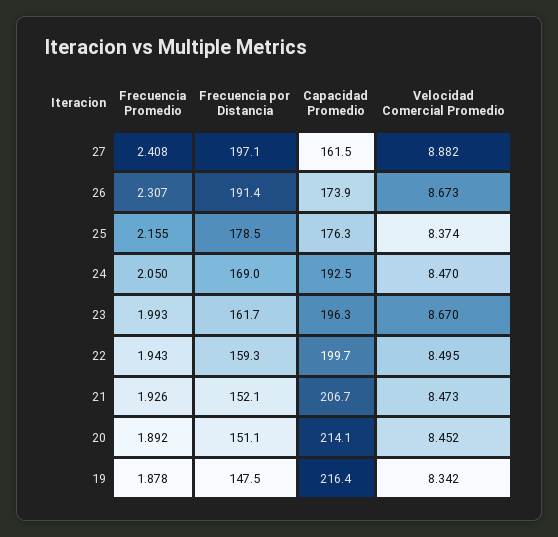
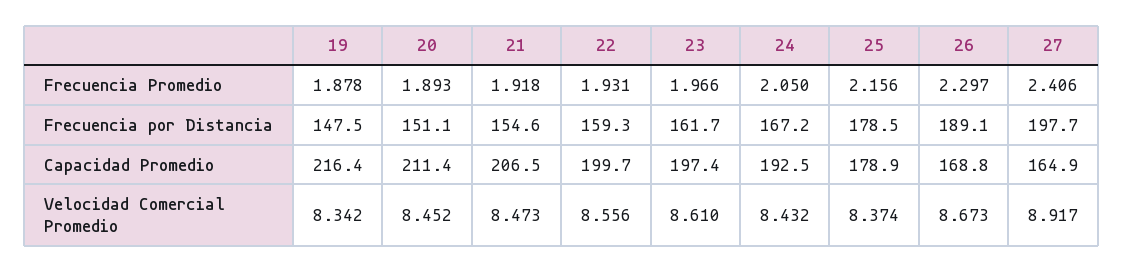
  {
    "Frecuencia Promedio": {
-     "27": 2.408,
+     "27": 2.406,
-     "26": 2.307,
+     "26": 2.297,
-     "25": 2.155,
+     "25": 2.156,
      "24": 2.05,
-     "23": 1.993,
+     "23": 1.966,
-     "22": 1.943,
+     "22": 1.931,
-     "21": 1.926,
+     "21": 1.918,
-     "20": 1.892,
+     "20": 1.893,
      "19": 1.878
    },
    "Frecuencia por Distancia": {
-     "27": 197.1,
+     "27": 197.7,
-     "26": 191.4,
+     "26": 189.1,
      "25": 178.5,
-     "24": 169,
+     "24": 167.2,
      "23": 161.7,
      "22": 159.3,
-     "21": 152.1,
+     "21": 154.6,
      "20": 151.1,
      "19": 147.5
    },
    "Capacidad Promedio": {
-     "27": 161.5,
+     "27": 164.9,
-     "26": 173.9,
+     "26": 168.8,
-     "25": 176.3,
+     "25": 178.9,
      "24": 192.5,
-     "23": 196.3,
+     "23": 197.4,
      "22": 199.7,
-     "21": 206.7,
+     "21": 206.5,
-     "20": 214.1,
+     "20": 211.4,
      "19": 216.4
    },
    "Velocidad Comercial Promedio": {
-     "27": 8.882,
+     "27": 8.917,
      "26": 8.673,
      "25": 8.374,
-     "24": 8.47,
+     "24": 8.432,
-     "23": 8.67,
+     "23": 8.61,
-     "22": 8.495,
+     "22": 8.556,
      "21": 8.473,
      "20": 8.452,
      "19": 8.342
    }
  }

